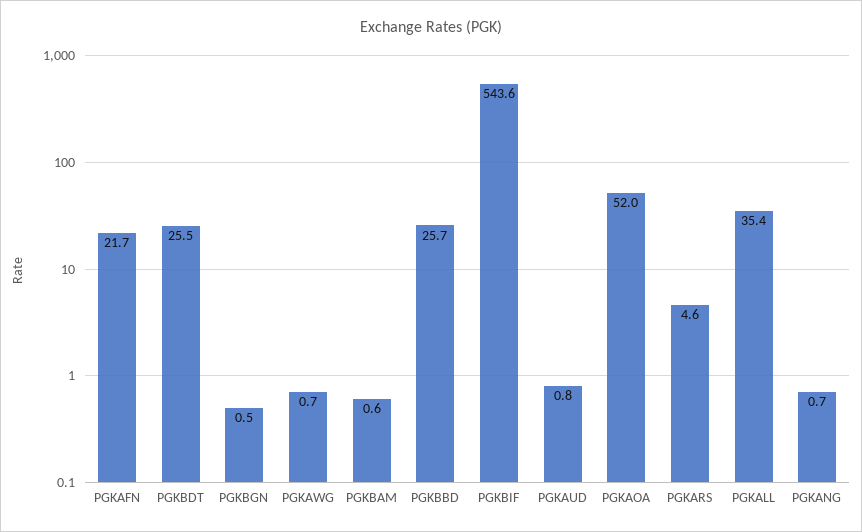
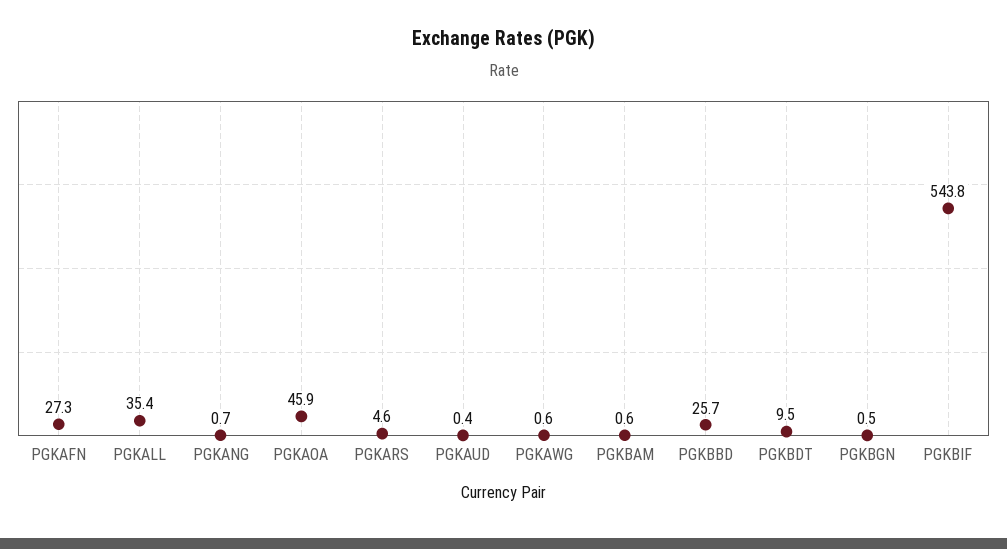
  {
-   "PGKAFN": 21.7,
+   "PGKAFN": 27.3,
-   "PGKBDT": 25.5,
+   "PGKBDT": 9.5,
    "PGKBGN": 0.5,
-   "PGKAWG": 0.7,
+   "PGKAWG": 0.6,
    "PGKBAM": 0.6,
    "PGKBBD": 25.7,
-   "PGKBIF": 543.6,
+   "PGKBIF": 543.8,
-   "PGKAUD": 0.8,
+   "PGKAUD": 0.4,
-   "PGKAOA": 52,
+   "PGKAOA": 45.9,
    "PGKARS": 4.6,
    "PGKALL": 35.4,
    "PGKANG": 0.7
  }

